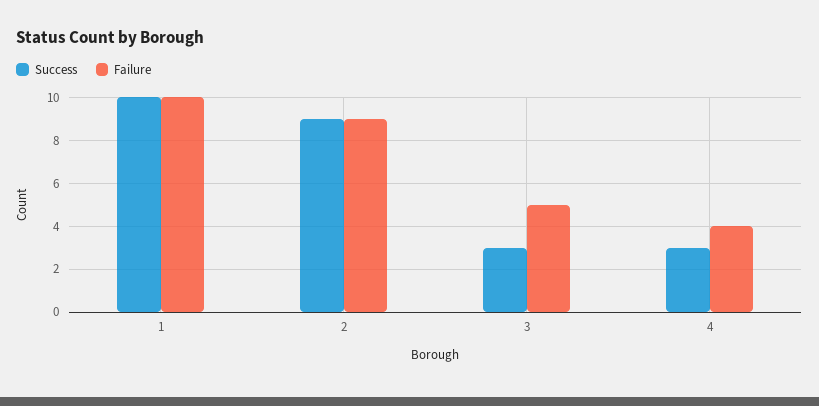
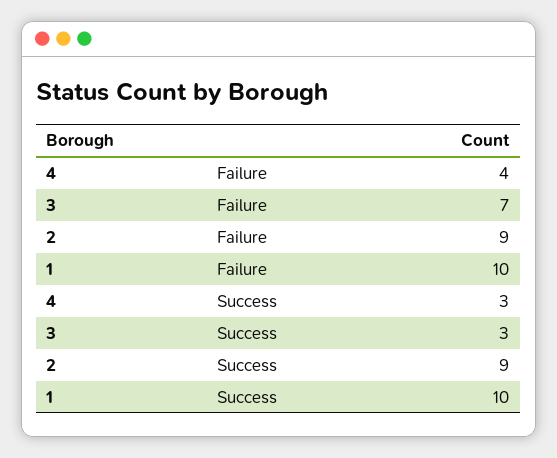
  {
    "Success": {
      "1": 10,
      "2": 9,
      "3": 3,
      "4": 3
    },
    "Failure": {
      "1": 10,
      "2": 9,
-     "3": 5,
+     "3": 7,
      "4": 4
    }
  }

